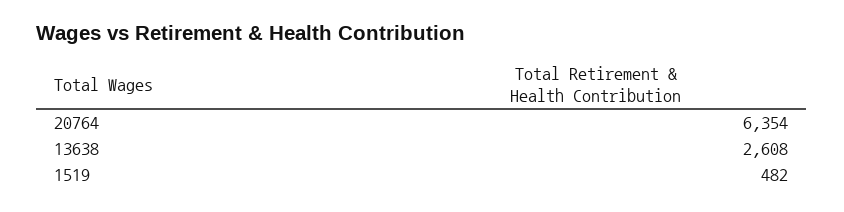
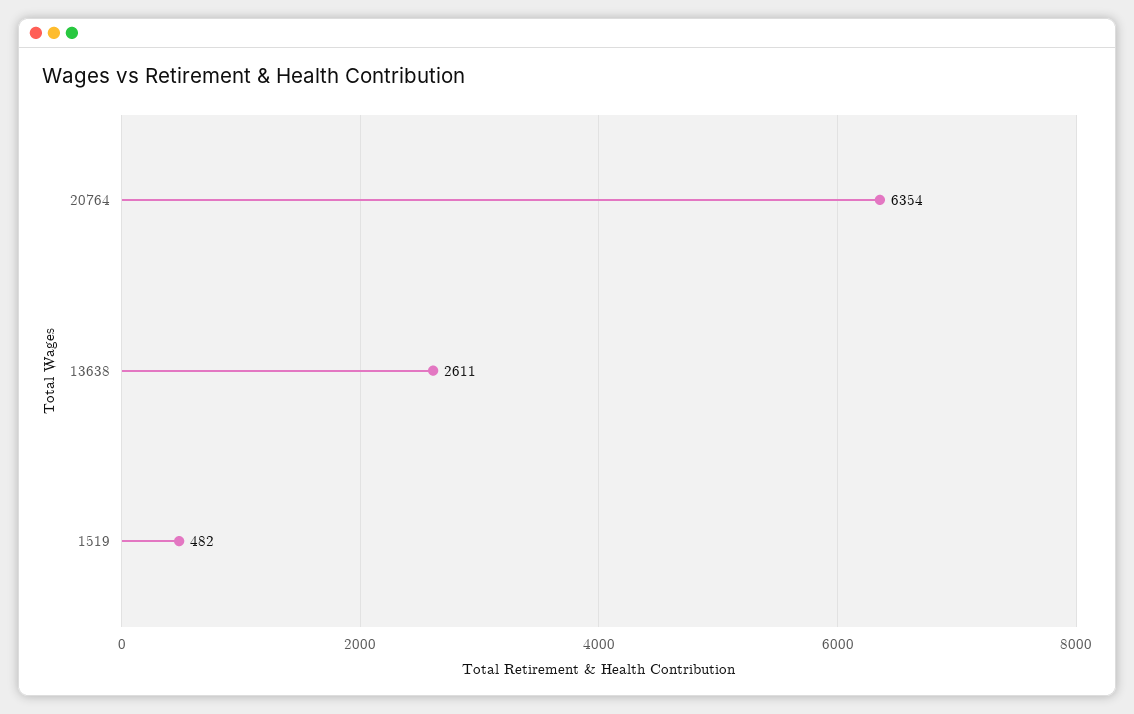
  {
    "20764": 6354,
-   "13638": 2608,
+   "13638": 2611,
    "1519": 482
  }

